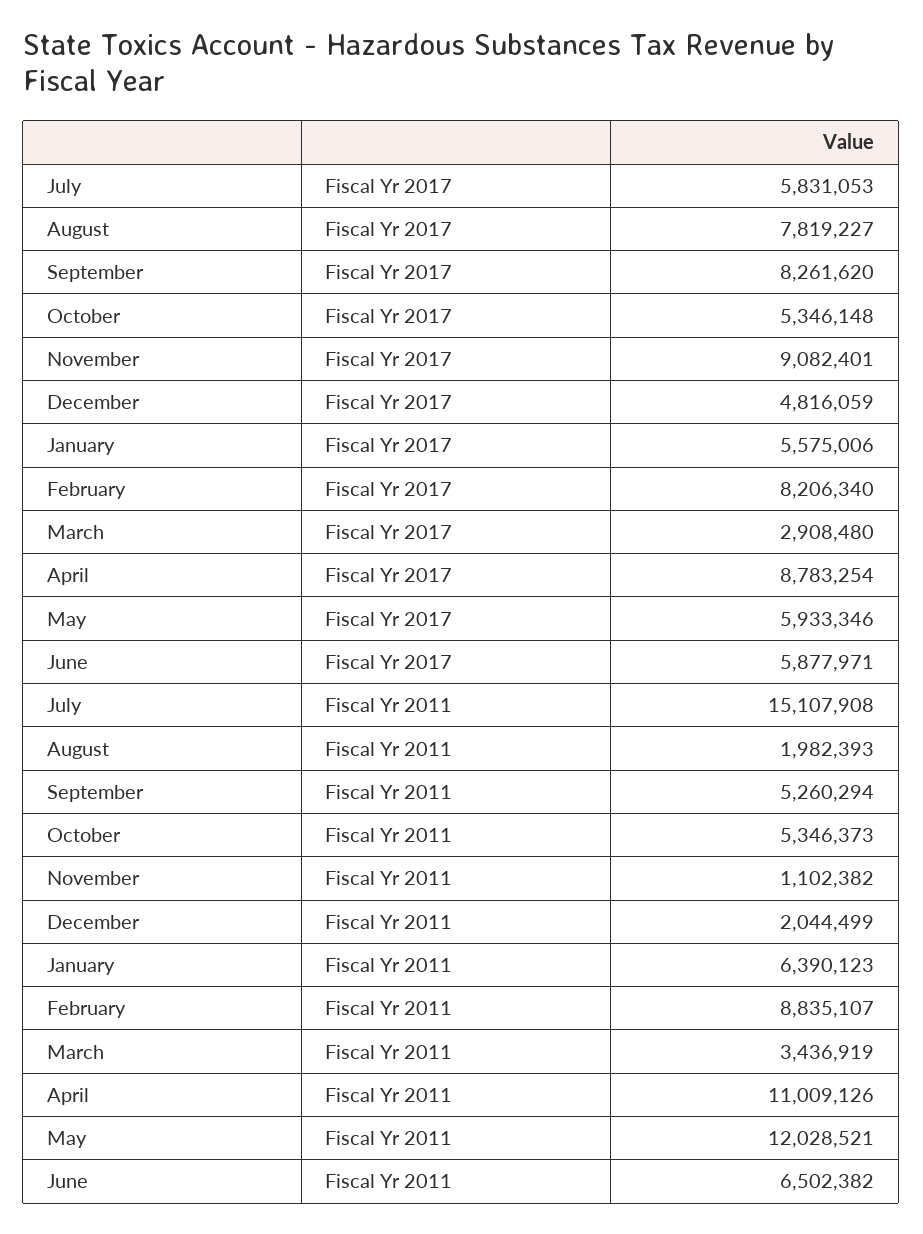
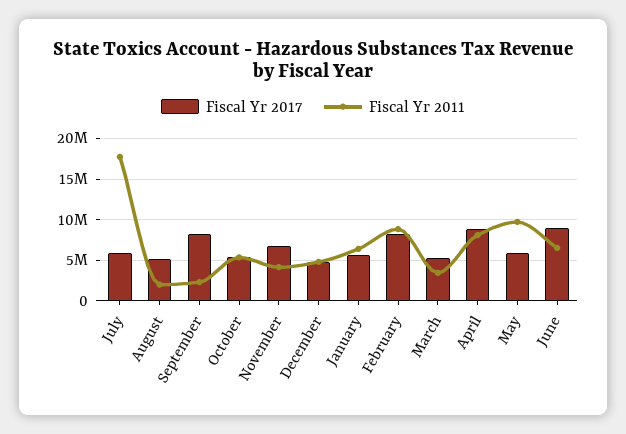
  {
    "Fiscal Yr 2017": {
      "July": 5831053,
-     "August": 7819227,
+     "August": 5000000,
      "September": 8261620,
      "October": 5346148,
-     "November": 9082401,
+     "November": 7000000,
      "December": 4816059,
      "January": 5575006,
      "February": 8206340,
-     "March": 2908480,
+     "March": 5000000,
      "April": 8783254,
      "May": 5933346,
-     "June": 5877971
+     "June": 9000000
    },
    "Fiscal Yr 2011": {
-     "July": 15107908,
+     "July": 18000000,
      "August": 1982393,
-     "September": 5260294,
+     "September": 2000000,
      "October": 5346373,
-     "November": 1102382,
+     "November": 4000000,
-     "December": 2044499,
+     "December": 5000000,
      "January": 6390123,
      "February": 8835107,
      "March": 3436919,
-     "April": 11009126,
+     "April": 8000000,
-     "May": 12028521,
+     "May": 10000000,
      "June": 6502382
    }
  }

